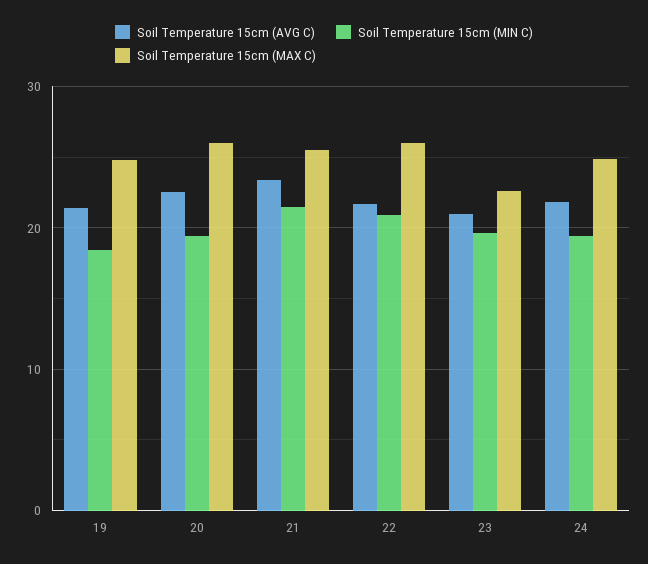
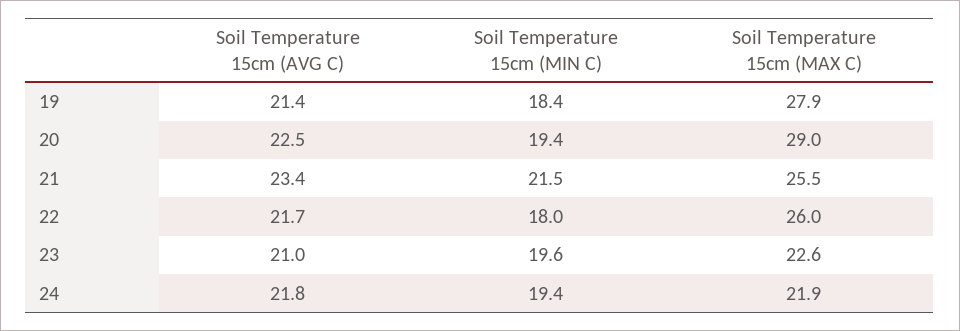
  {
    "Soil Temperature 15cm (AVG C)": {
      "19": 21.4,
      "20": 22.5,
      "21": 23.4,
      "22": 21.7,
      "23": 21,
      "24": 21.8
    },
    "Soil Temperature 15cm (MIN C)": {
      "19": 18.4,
      "20": 19.4,
      "21": 21.5,
-     "22": 21,
+     "22": 18,
      "23": 19.6,
      "24": 19.4
    },
    "Soil Temperature 15cm (MAX C)": {
-     "19": 25,
+     "19": 27.9,
-     "20": 26,
+     "20": 29,
      "21": 25.5,
      "22": 26,
      "23": 22.6,
-     "24": 25
+     "24": 21.9
    }
  }

